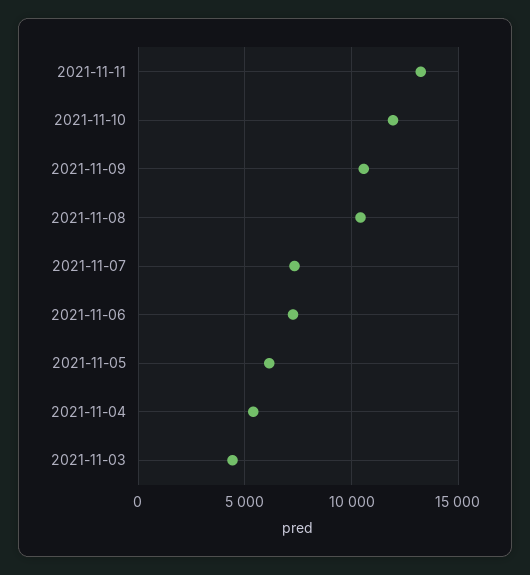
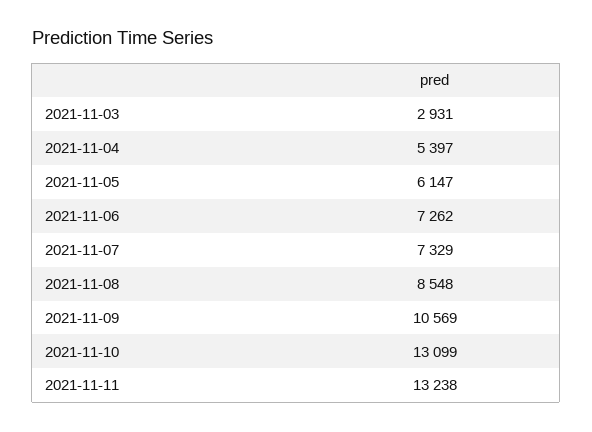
  {
    "2021-11-11": 13238,
-   "2021-11-10": 12000,
+   "2021-11-10": 13099,
    "2021-11-09": 10569,
-   "2021-11-08": 10500,
+   "2021-11-08": 8548,
    "2021-11-07": 7329,
    "2021-11-06": 7262,
    "2021-11-05": 6147,
    "2021-11-04": 5397,
-   "2021-11-03": 4500
+   "2021-11-03": 2931
  }

